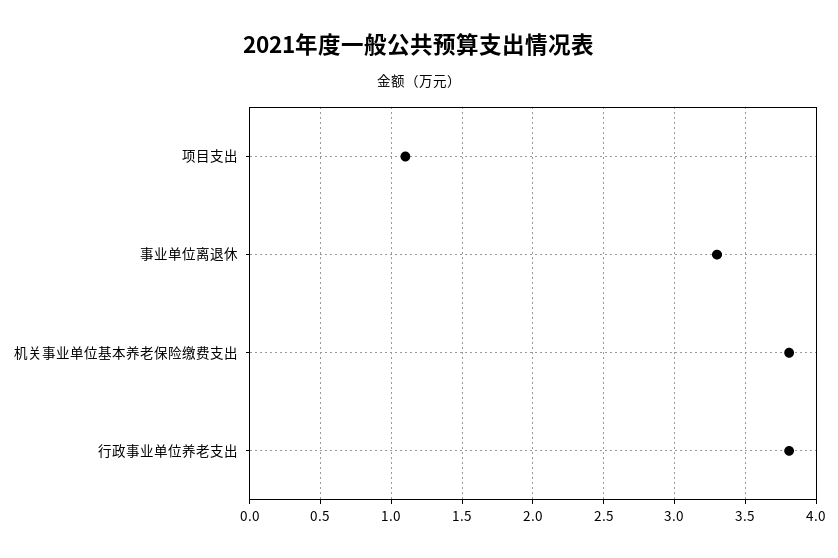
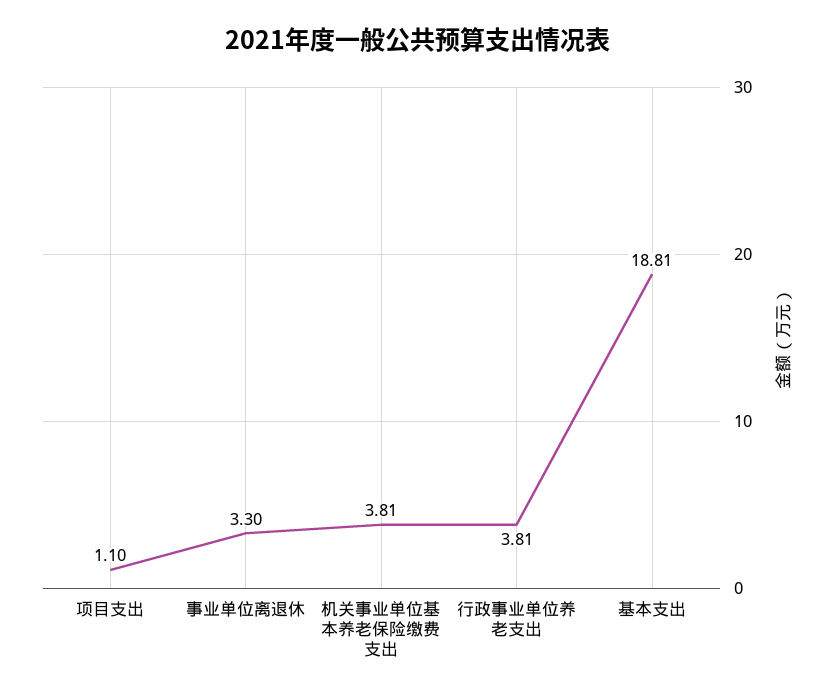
  {
    "项目支出": 1.1,
    "事业单位离退休": 3.3,
    "机关事业单位基本养老保险缴费支出": 3.81,
-   "行政事业单位养老支出": 3.81
+   "行政事业单位养老支出": 3.81,
+   "基本支出": 18.81
  }

